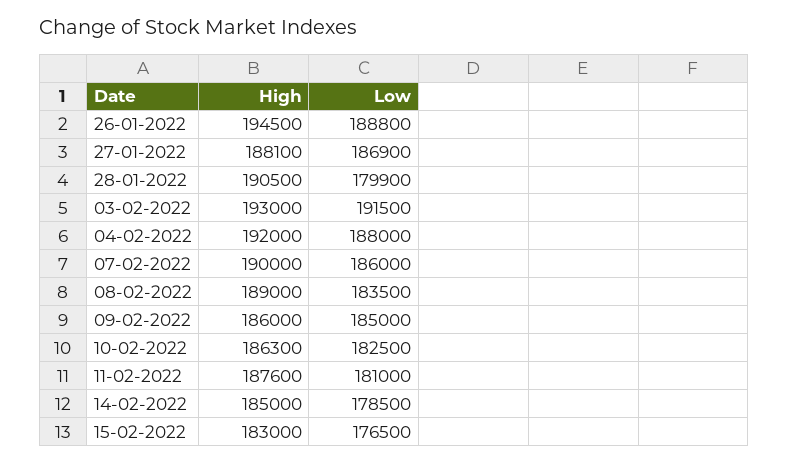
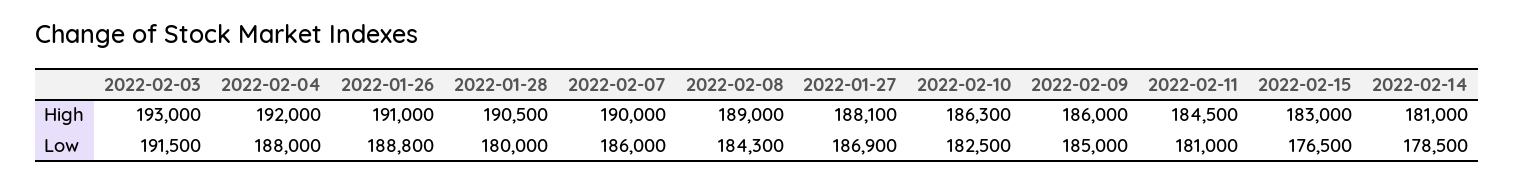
  {
    "High": {
-     "26-01-2022": 194500,
+     "26-01-2022": 191000,
      "27-01-2022": 188100,
      "28-01-2022": 190500,
      "03-02-2022": 193000,
      "04-02-2022": 192000,
      "07-02-2022": 190000,
      "08-02-2022": 189000,
      "09-02-2022": 186000,
      "10-02-2022": 186300,
-     "11-02-2022": 187600,
+     "11-02-2022": 184500,
-     "14-02-2022": 185000,
+     "14-02-2022": 181000,
      "15-02-2022": 183000
    },
    "Low": {
      "26-01-2022": 188800,
      "27-01-2022": 186900,
-     "28-01-2022": 179900,
+     "28-01-2022": 180000,
      "03-02-2022": 191500,
      "04-02-2022": 188000,
      "07-02-2022": 186000,
-     "08-02-2022": 183500,
+     "08-02-2022": 184300,
      "09-02-2022": 185000,
      "10-02-2022": 182500,
      "11-02-2022": 181000,
      "14-02-2022": 178500,
      "15-02-2022": 176500
    }
  }

